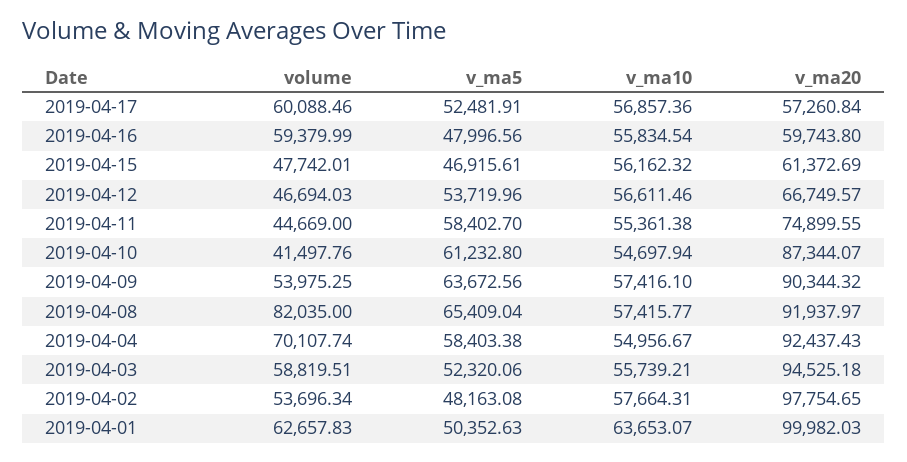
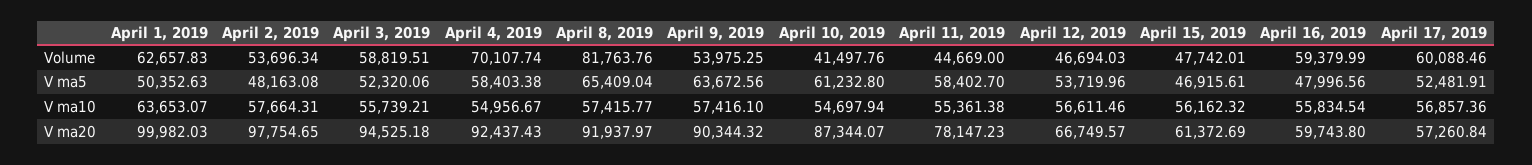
  {
    "volume": {
      "2019-04-17": 60088.46,
      "2019-04-16": 59379.99,
      "2019-04-15": 47742.01,
      "2019-04-12": 46694.03,
      "2019-04-11": 44669,
      "2019-04-10": 41497.76,
      "2019-04-09": 53975.25,
-     "2019-04-08": 82035,
+     "2019-04-08": 81763.76,
      "2019-04-04": 70107.74,
      "2019-04-03": 58819.51,
      "2019-04-02": 53696.34,
      "2019-04-01": 62657.83
    },
    "v_ma5": {
      "2019-04-17": 52481.91,
      "2019-04-16": 47996.56,
      "2019-04-15": 46915.61,
      "2019-04-12": 53719.96,
      "2019-04-11": 58402.7,
      "2019-04-10": 61232.8,
      "2019-04-09": 63672.56,
      "2019-04-08": 65409.04,
      "2019-04-04": 58403.38,
      "2019-04-03": 52320.06,
      "2019-04-02": 48163.08,
      "2019-04-01": 50352.63
    },
    "v_ma10": {
      "2019-04-17": 56857.36,
      "2019-04-16": 55834.54,
      "2019-04-15": 56162.32,
      "2019-04-12": 56611.46,
      "2019-04-11": 55361.38,
      "2019-04-10": 54697.94,
      "2019-04-09": 57416.1,
      "2019-04-08": 57415.77,
      "2019-04-04": 54956.67,
      "2019-04-03": 55739.21,
      "2019-04-02": 57664.31,
      "2019-04-01": 63653.07
    },
    "v_ma20": {
      "2019-04-17": 57260.84,
      "2019-04-16": 59743.8,
      "2019-04-15": 61372.69,
      "2019-04-12": 66749.57,
-     "2019-04-11": 74899.55,
+     "2019-04-11": 78147.23,
      "2019-04-10": 87344.07,
      "2019-04-09": 90344.32,
      "2019-04-08": 91937.97,
      "2019-04-04": 92437.43,
      "2019-04-03": 94525.18,
      "2019-04-02": 97754.65,
      "2019-04-01": 99982.03
    }
  }

